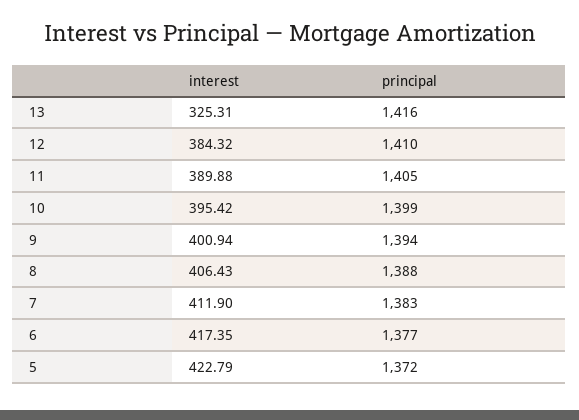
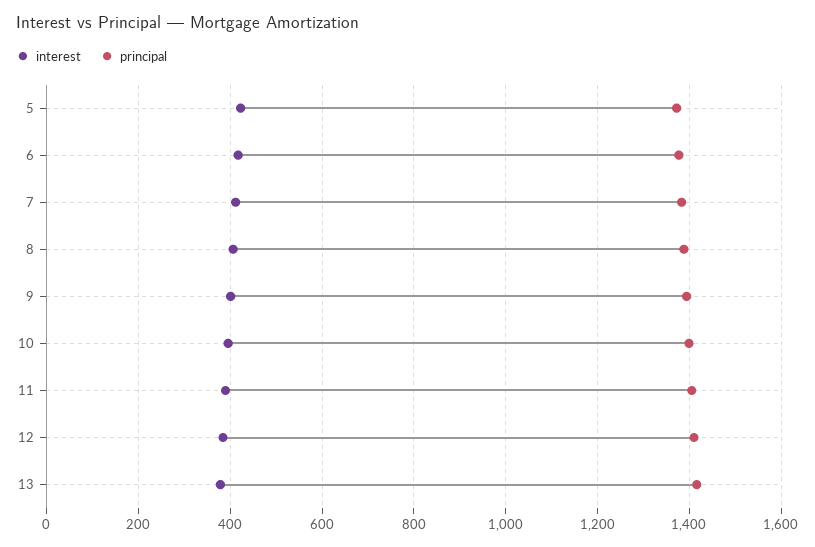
  {
    "interest": {
-     "13": 325.31,
+     "13": 380,
      "12": 384.32,
      "11": 389.88,
      "10": 395.42,
      "9": 400.94,
      "8": 406.43,
      "7": 411.9,
      "6": 417.35,
      "5": 422.79
    },
    "principal": {
      "13": 1416,
      "12": 1410,
      "11": 1405,
      "10": 1399,
      "9": 1394,
      "8": 1388,
      "7": 1383,
      "6": 1377,
      "5": 1372
    }
  }

